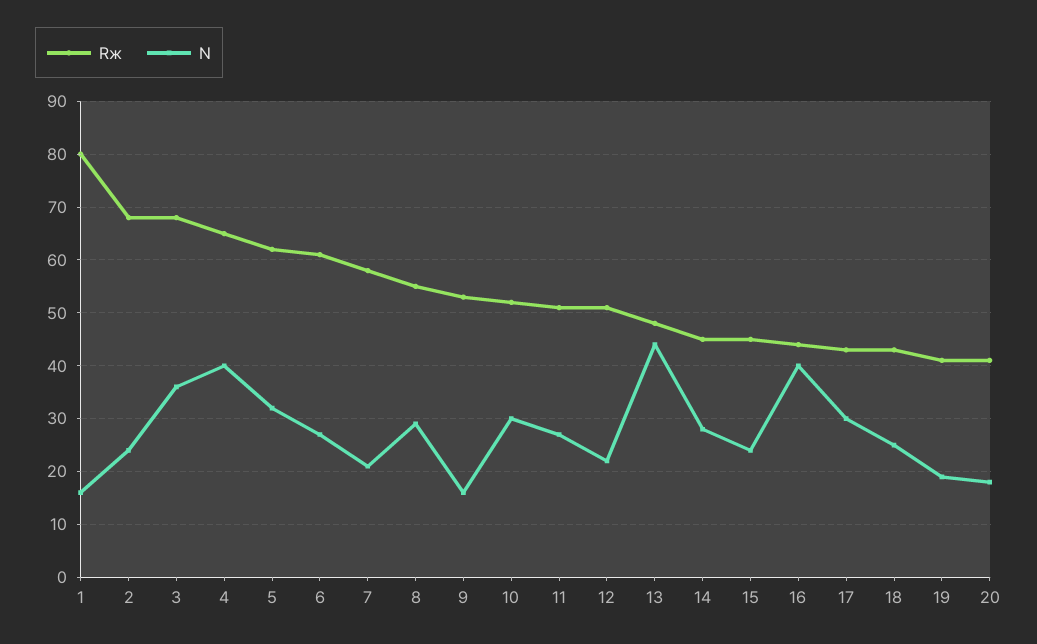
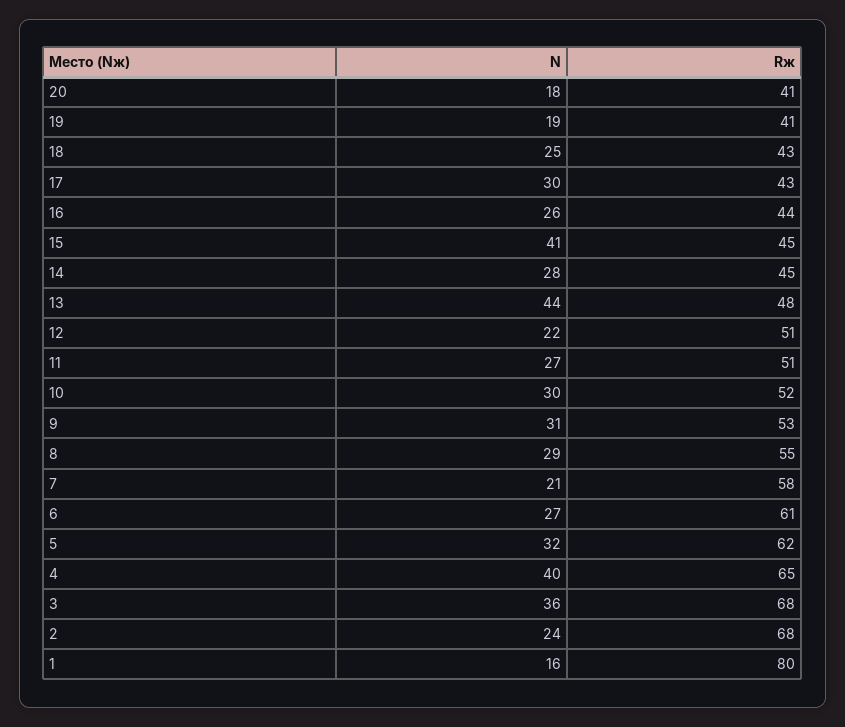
  {
    "Rж": {
      "1": 80,
      "2": 68,
      "3": 68,
      "4": 65,
      "5": 62,
      "6": 61,
      "7": 58,
      "8": 55,
      "9": 53,
      "10": 52,
      "11": 51,
      "12": 51,
      "13": 48,
      "14": 45,
      "15": 45,
      "16": 44,
      "17": 43,
      "18": 43,
      "19": 41,
      "20": 41
    },
    "N": {
      "1": 16,
      "2": 24,
      "3": 36,
      "4": 40,
      "5": 32,
      "6": 27,
      "7": 21,
      "8": 29,
-     "9": 15,
+     "9": 31,
      "10": 30,
      "11": 27,
      "12": 22,
      "13": 44,
      "14": 28,
-     "15": 25,
+     "15": 41,
-     "16": 40,
+     "16": 26,
      "17": 30,
      "18": 25,
      "19": 19,
      "20": 18
    }
  }

